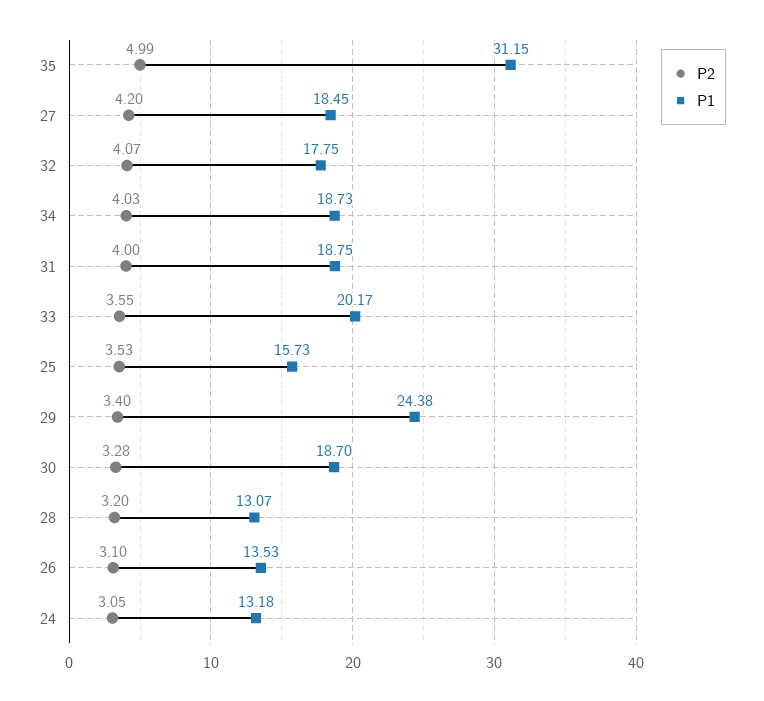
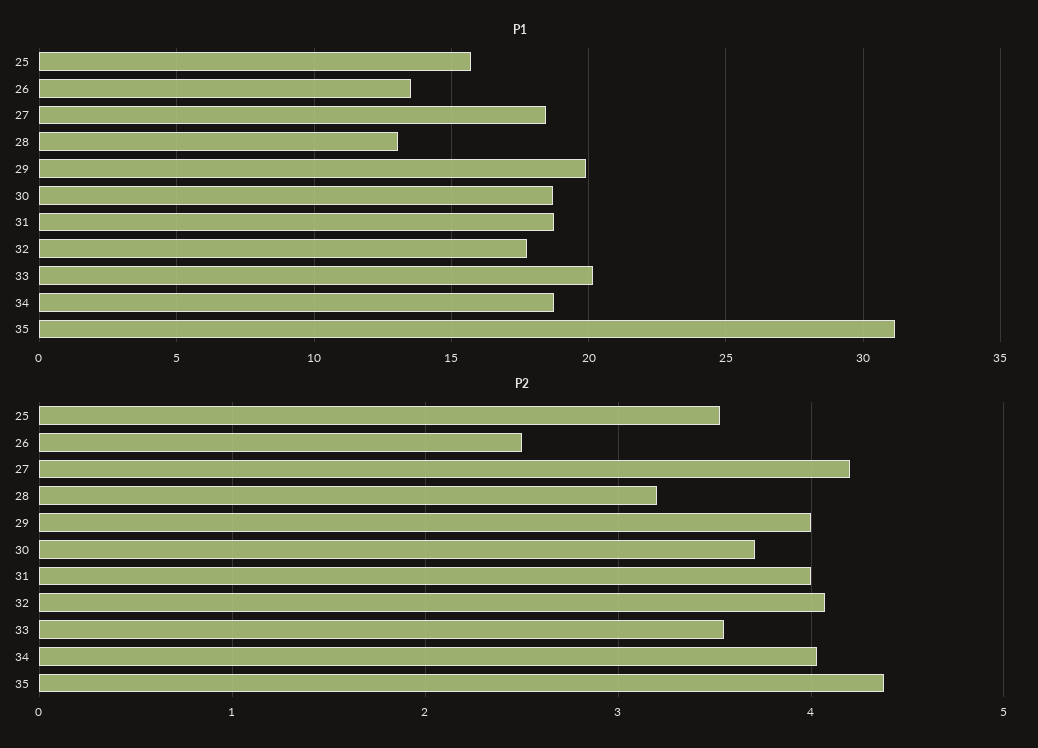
  {
    "P2": {
-     "35": 4.99,
+     "35": 4.4,
      "27": 4.2,
      "32": 4.07,
      "34": 4.03,
      "31": 4,
      "33": 3.55,
      "25": 3.53,
-     "29": 3.4,
+     "29": 4,
-     "30": 3.28,
+     "30": 3.7,
      "28": 3.2,
-     "26": 3.1,
+     "26": 2.5
-     "24": 3.05
    },
    "P1": {
      "35": 31.15,
      "27": 18.45,
      "32": 17.75,
      "34": 18.73,
      "31": 18.75,
      "33": 20.17,
      "25": 15.73,
-     "29": 24.38,
+     "29": 20,
      "30": 18.7,
      "28": 13.07,
-     "26": 13.53,
+     "26": 13.53
-     "24": 13.18
    }
  }

